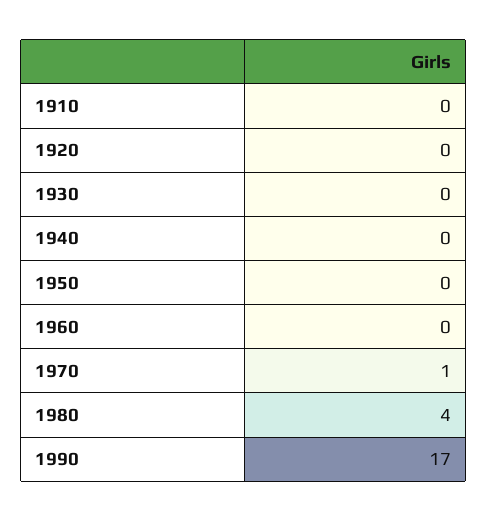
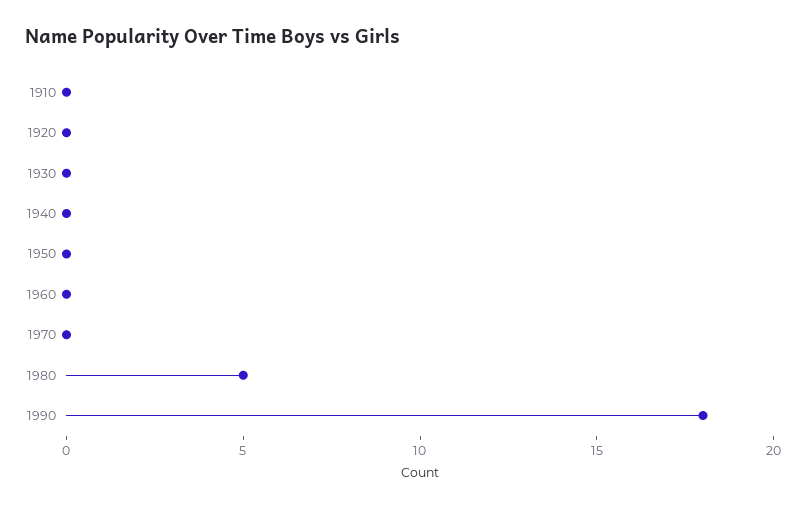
  {
    "1910": 0,
    "1920": 0,
    "1930": 0,
    "1940": 0,
    "1950": 0,
    "1960": 0,
-   "1970": 1,
+   "1970": 0,
-   "1980": 4,
+   "1980": 5,
-   "1990": 17
+   "1990": 18
  }

